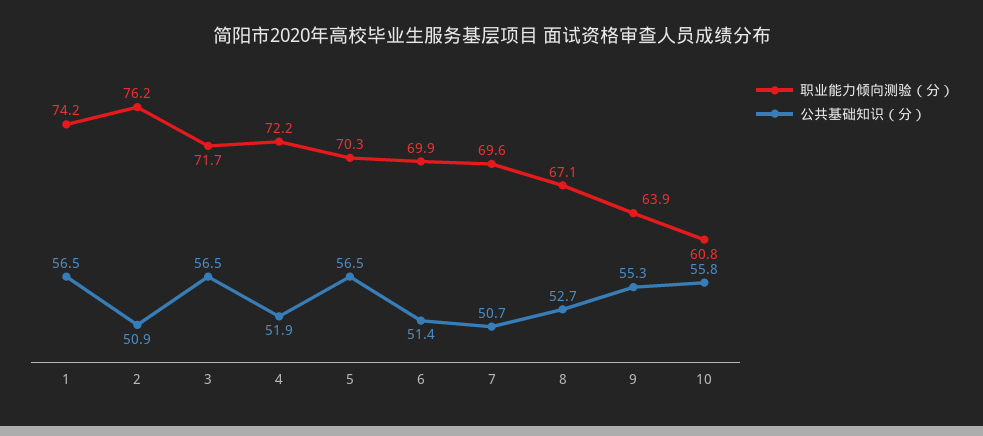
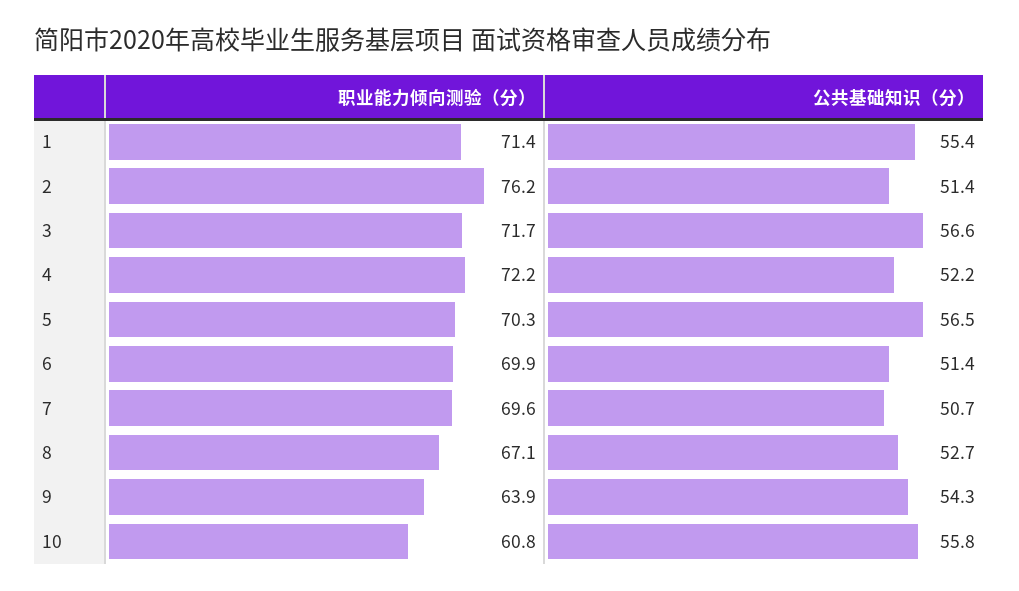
  {
    "职业能力倾向测验（分）": {
-     "1": 74.2,
+     "1": 71.4,
      "2": 76.2,
      "3": 71.7,
      "4": 72.2,
      "5": 70.3,
      "6": 69.9,
      "7": 69.6,
      "8": 67.1,
      "9": 63.9,
      "10": 60.8
    },
    "公共基础知识（分）": {
-     "1": 56.5,
+     "1": 55.4,
-     "2": 50.9,
+     "2": 51.4,
-     "3": 56.5,
+     "3": 56.6,
-     "4": 51.9,
+     "4": 52.2,
      "5": 56.5,
      "6": 51.4,
      "7": 50.7,
      "8": 52.7,
-     "9": 55.3,
+     "9": 54.3,
      "10": 55.8
    }
  }

